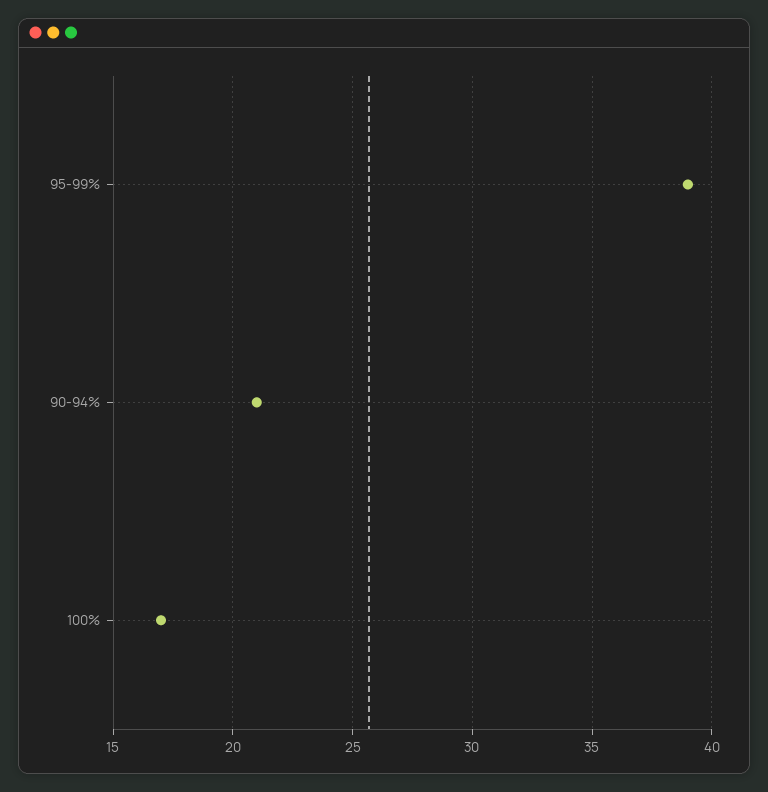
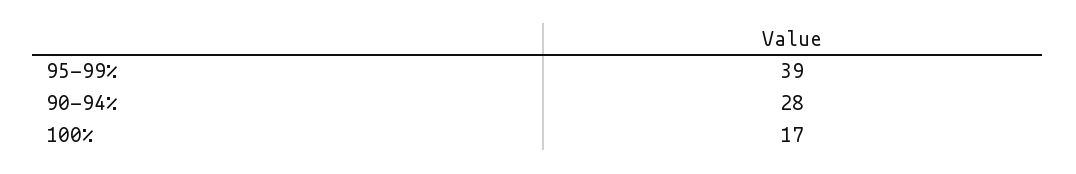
  {
    "95-99%": 39,
-   "90-94%": 21,
+   "90-94%": 28,
    "100%": 17
  }

